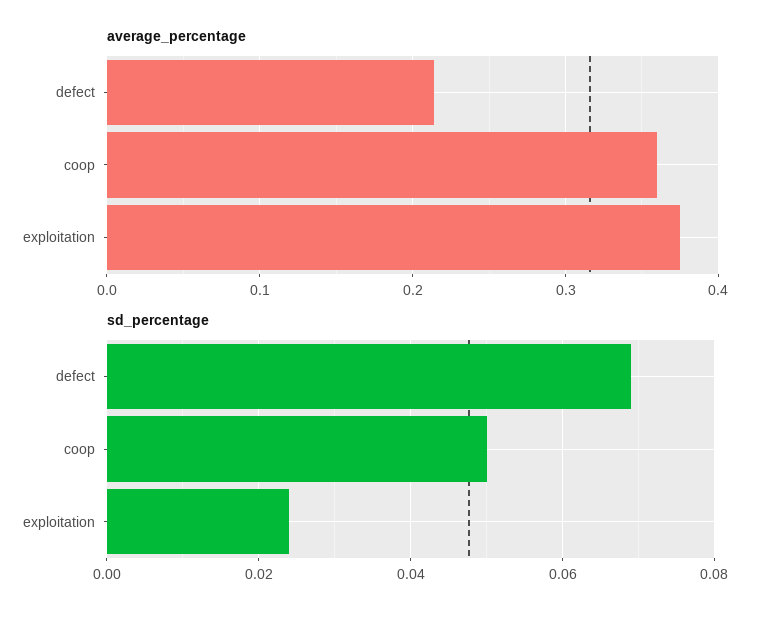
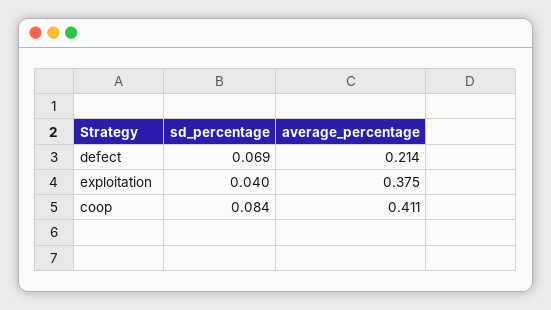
  {
    "average_percentage": {
      "defect": 0.214,
-     "coop": 0.36,
+     "coop": 0.411,
      "exploitation": 0.375
    },
    "sd_percentage": {
      "defect": 0.069,
-     "coop": 0.05,
+     "coop": 0.084,
-     "exploitation": 0.025
+     "exploitation": 0.04
    }
  }

